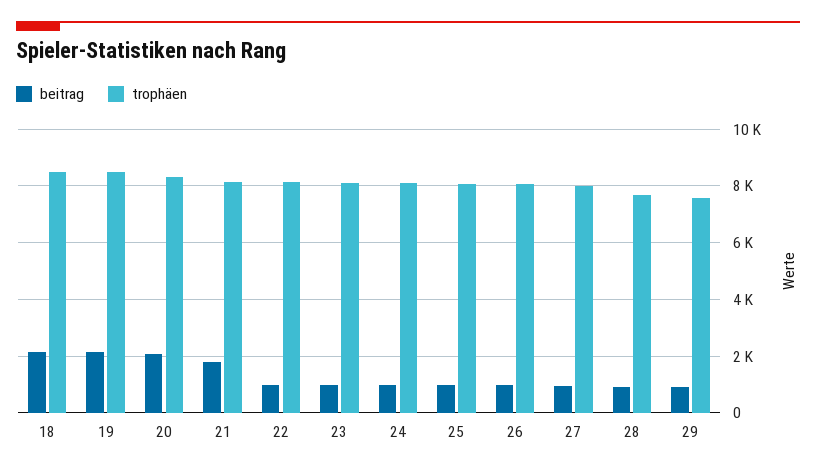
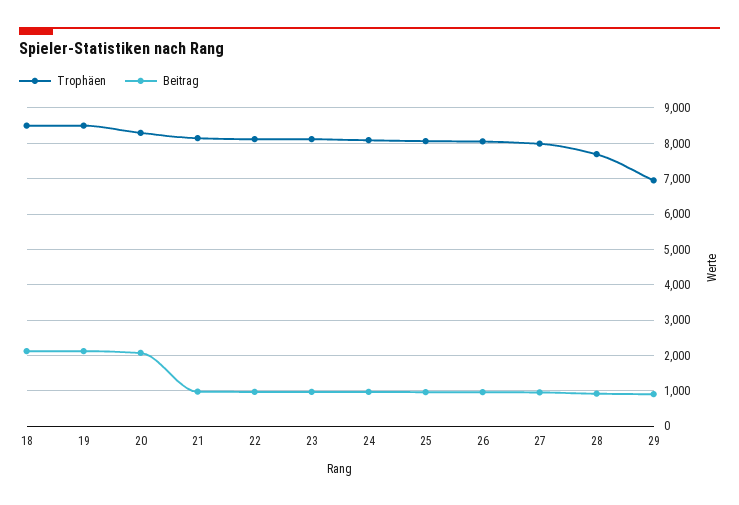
  {
    "beitrag": {
      "18": 2200,
      "19": 2200,
      "20": 2000,
-     "21": 1750,
+     "21": 1000,
      "22": 1000,
      "23": 1000,
      "24": 1000,
      "25": 1000,
      "26": 1000,
      "27": 1000,
      "28": 1000,
      "29": 1000
    },
    "trophäen": {
      "18": 8600,
      "19": 8600,
      "20": 8200,
      "21": 8200,
      "22": 8200,
      "23": 8200,
      "24": 8000,
      "25": 8000,
      "26": 8000,
      "27": 8000,
      "28": 7600,
-     "29": 7500
+     "29": 7000
    }
  }

